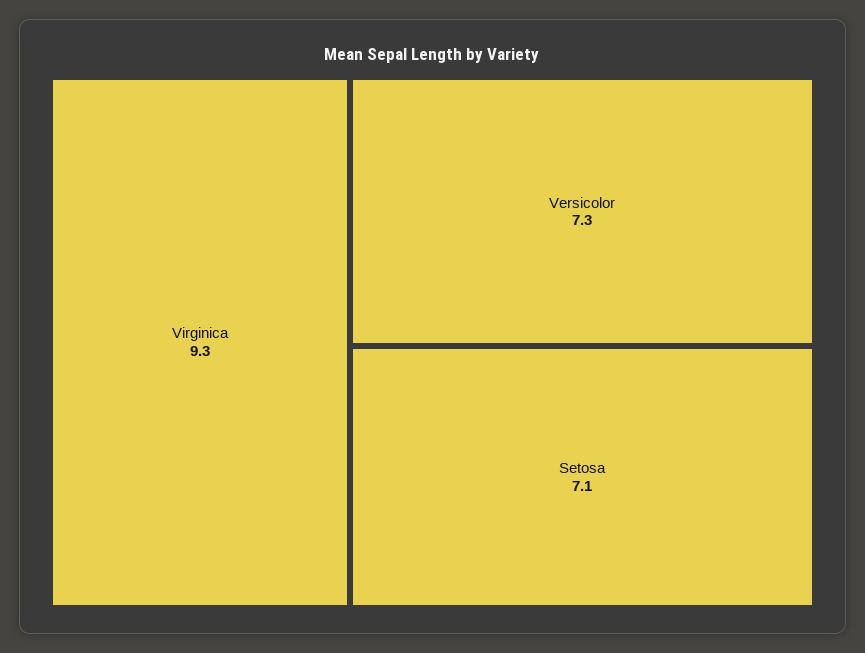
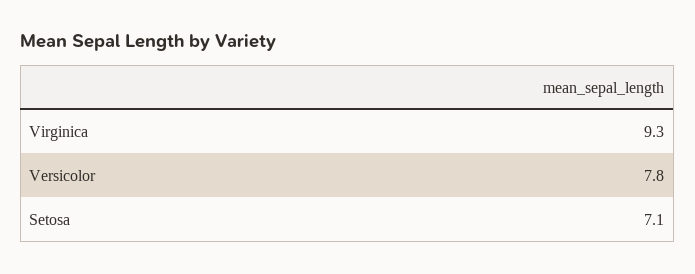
  {
    "Virginica": 9.3,
-   "Versicolor": 7.3,
+   "Versicolor": 7.8,
    "Setosa": 7.1
  }

